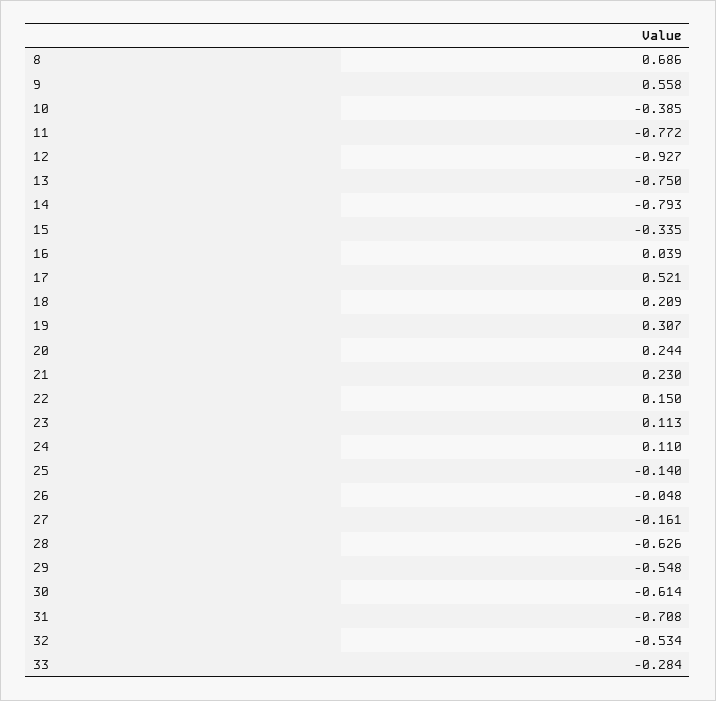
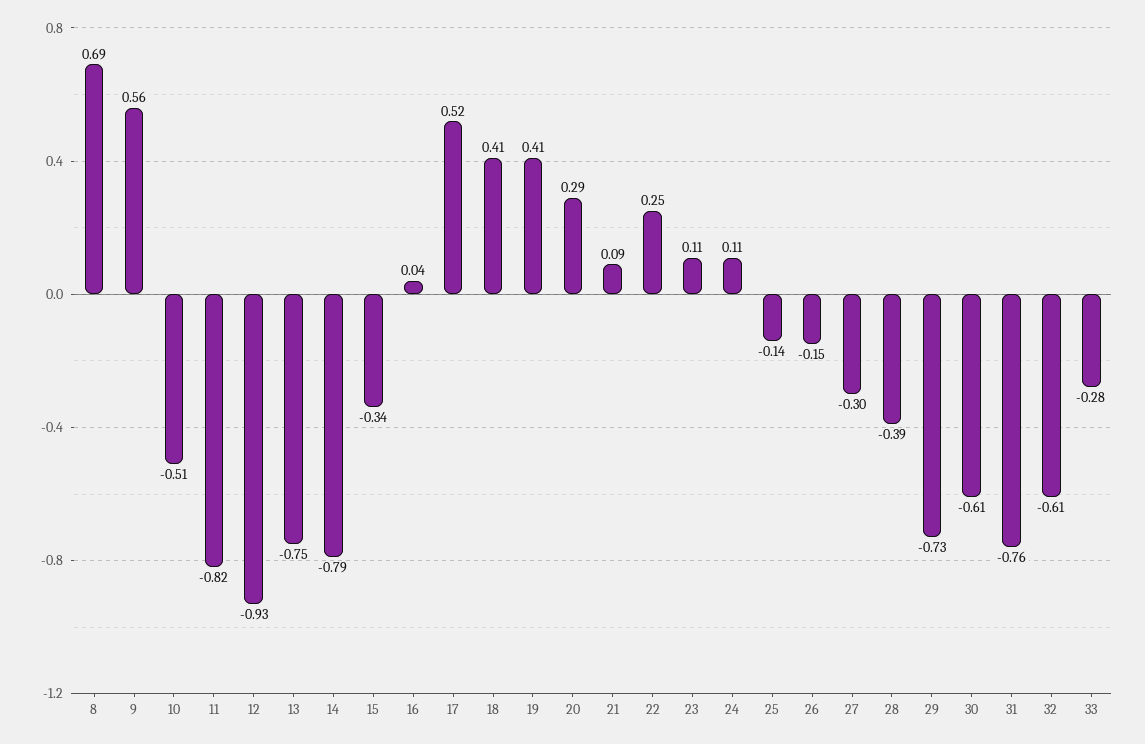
  {
    "8": 0.686,
    "9": 0.558,
-   "10": -0.385,
+   "10": -0.51,
-   "11": -0.772,
+   "11": -0.82,
    "12": -0.927,
    "13": -0.75,
    "14": -0.793,
    "15": -0.335,
    "16": 0.039,
    "17": 0.521,
-   "18": 0.209,
+   "18": 0.41,
-   "19": 0.307,
+   "19": 0.41,
-   "20": 0.244,
+   "20": 0.29,
-   "21": 0.23,
+   "21": 0.09,
-   "22": 0.15,
+   "22": 0.25,
    "23": 0.113,
    "24": 0.11,
    "25": -0.14,
-   "26": -0.048,
+   "26": -0.15,
-   "27": -0.161,
+   "27": -0.3,
-   "28": -0.626,
+   "28": -0.39,
-   "29": -0.548,
+   "29": -0.73,
    "30": -0.614,
-   "31": -0.708,
+   "31": -0.76,
-   "32": -0.534,
+   "32": -0.61,
    "33": -0.284
  }

